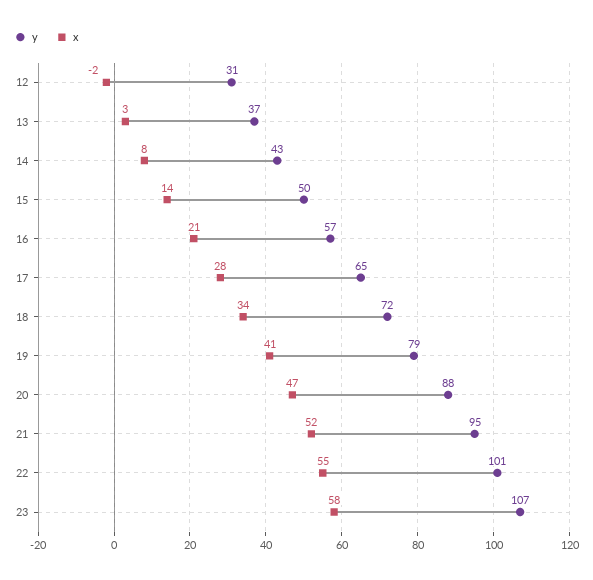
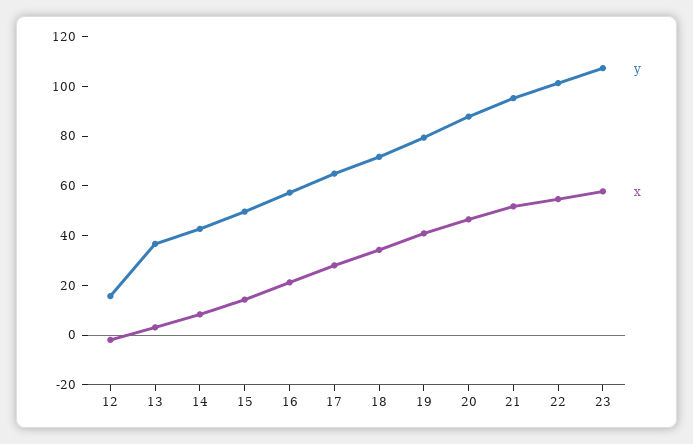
  {
    "y": {
-     "12": 31,
+     "12": 15,
      "13": 37,
      "14": 43,
      "15": 50,
      "16": 57,
      "17": 65,
      "18": 72,
      "19": 79,
      "20": 88,
      "21": 95,
      "22": 101,
      "23": 107
    },
    "x": {
      "12": -2,
      "13": 3,
      "14": 8,
      "15": 14,
      "16": 21,
      "17": 28,
      "18": 34,
      "19": 41,
      "20": 47,
      "21": 52,
      "22": 55,
      "23": 58
    }
  }

